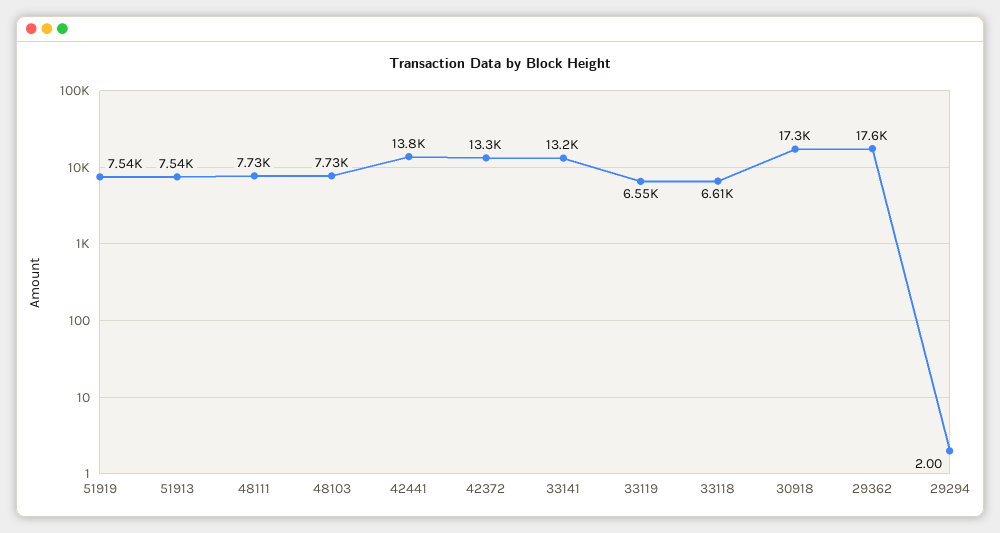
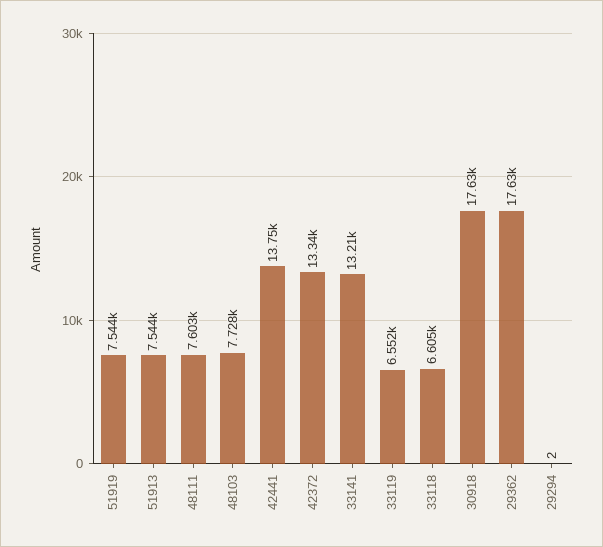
  {
    "51919": 7544,
    "51913": 7544,
-   "48111": 7730,
+   "48111": 7603,
    "48103": 7728,
    "42441": 13750,
    "42372": 13340,
    "33141": 13210,
    "33119": 6552,
    "33118": 6605,
-   "30918": 17300,
+   "30918": 17630,
    "29362": 17630,
    "29294": 2
  }

